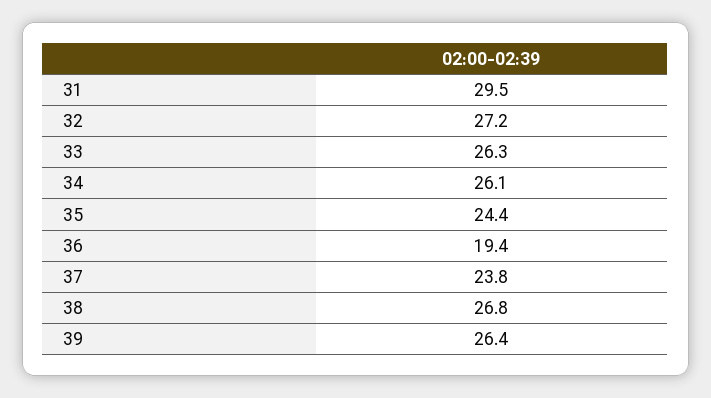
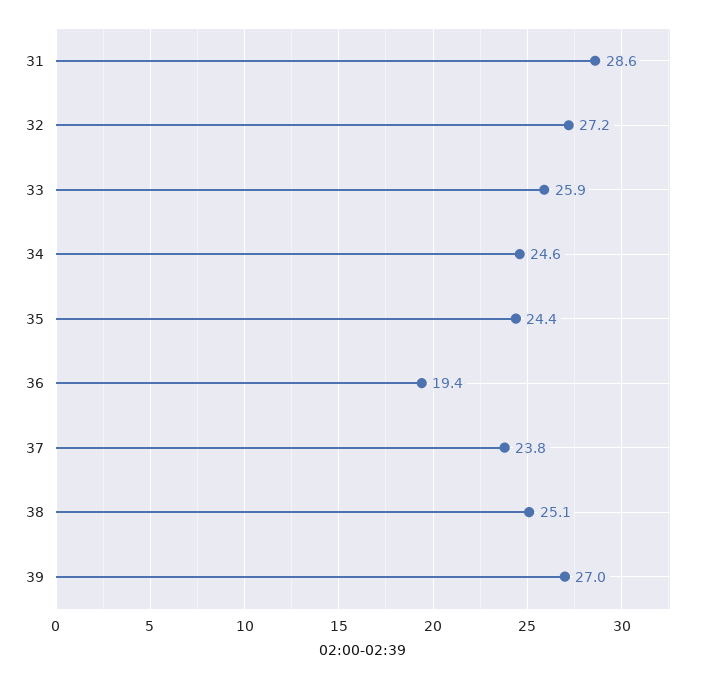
  {
-   "31": 29.5,
+   "31": 28.6,
    "32": 27.2,
-   "33": 26.3,
+   "33": 25.9,
-   "34": 26.1,
+   "34": 24.6,
    "35": 24.4,
    "36": 19.4,
    "37": 23.8,
-   "38": 26.8,
+   "38": 25.1,
-   "39": 26.4
+   "39": 27
  }

